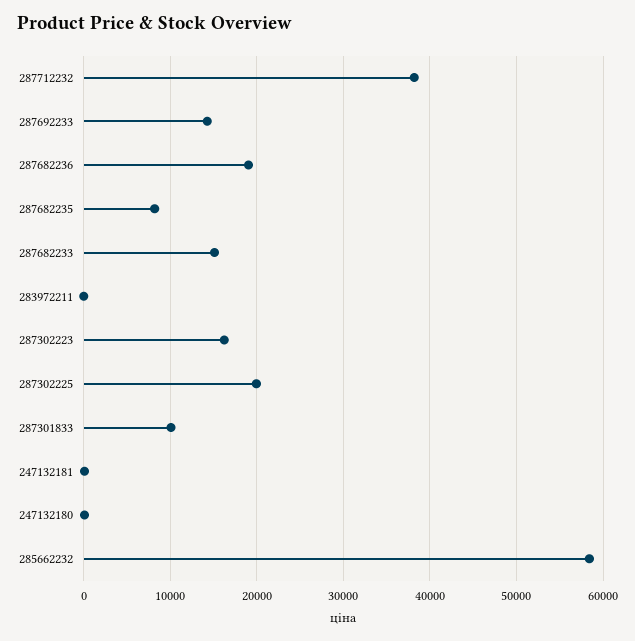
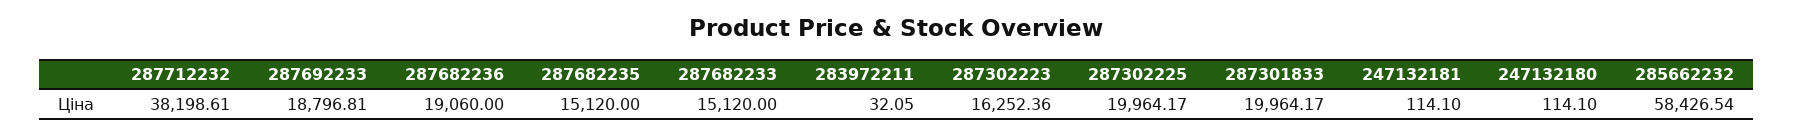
  {
    "287712232": 38198.61,
-   "287692233": 14000,
+   "287692233": 18796.81,
    "287682236": 19060,
-   "287682235": 8000,
+   "287682235": 15120,
    "287682233": 15120,
    "283972211": 32.05,
    "287302223": 16252.36,
    "287302225": 19964.17,
-   "287301833": 10000,
+   "287301833": 19964.17,
    "247132181": 114.1,
    "247132180": 114.1,
    "285662232": 58426.54
  }

